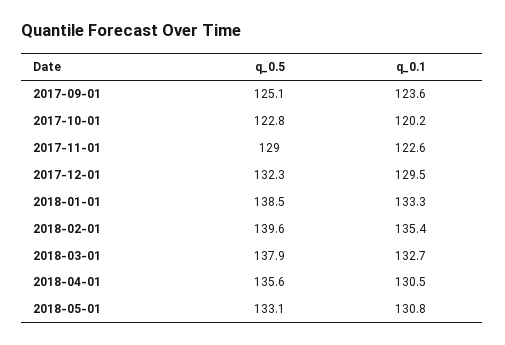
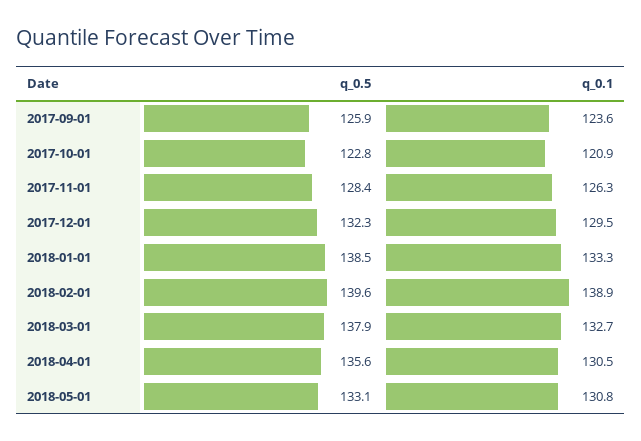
  {
    "q_0.5": {
-     "2017-09-01": 125.1,
+     "2017-09-01": 125.9,
      "2017-10-01": 122.8,
-     "2017-11-01": 129,
+     "2017-11-01": 128.4,
      "2017-12-01": 132.3,
      "2018-01-01": 138.5,
      "2018-02-01": 139.6,
      "2018-03-01": 137.9,
      "2018-04-01": 135.6,
      "2018-05-01": 133.1
    },
    "q_0.1": {
      "2017-09-01": 123.6,
-     "2017-10-01": 120.2,
+     "2017-10-01": 120.9,
-     "2017-11-01": 122.6,
+     "2017-11-01": 126.3,
      "2017-12-01": 129.5,
      "2018-01-01": 133.3,
-     "2018-02-01": 135.4,
+     "2018-02-01": 138.9,
      "2018-03-01": 132.7,
      "2018-04-01": 130.5,
      "2018-05-01": 130.8
    }
  }

